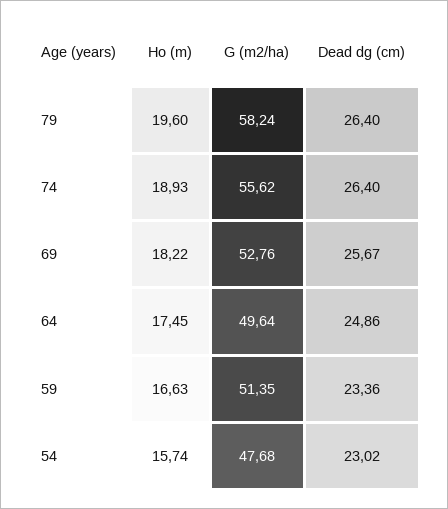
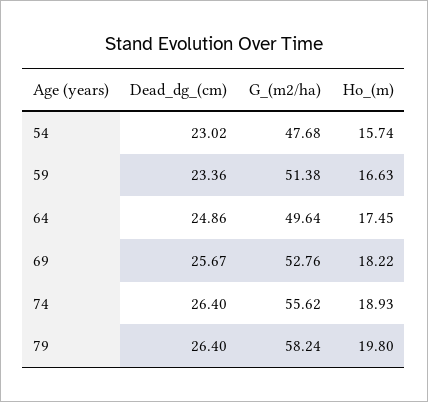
  {
    "Ho (m)": {
-     "79": 19.6,
+     "79": 19.8,
      "74": 18.93,
      "69": 18.22,
      "64": 17.45,
      "59": 16.63,
      "54": 15.74
    },
    "G (m2/ha)": {
      "79": 58.24,
      "74": 55.62,
      "69": 52.76,
      "64": 49.64,
-     "59": 51.35,
+     "59": 51.38,
      "54": 47.68
    },
    "Dead dg (cm)": {
      "79": 26.4,
      "74": 26.4,
      "69": 25.67,
      "64": 24.86,
      "59": 23.36,
      "54": 23.02
    }
  }

